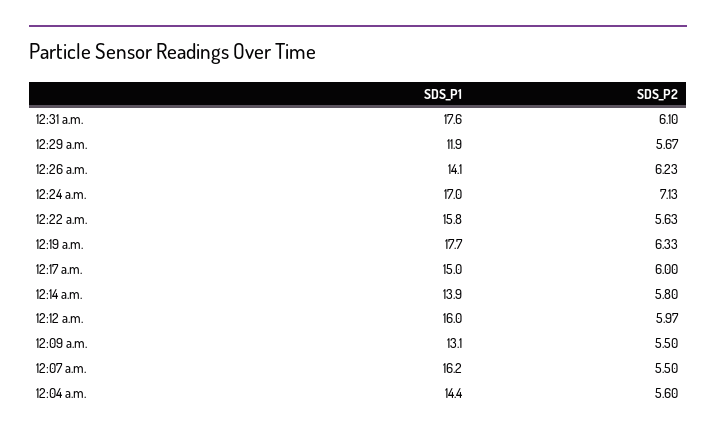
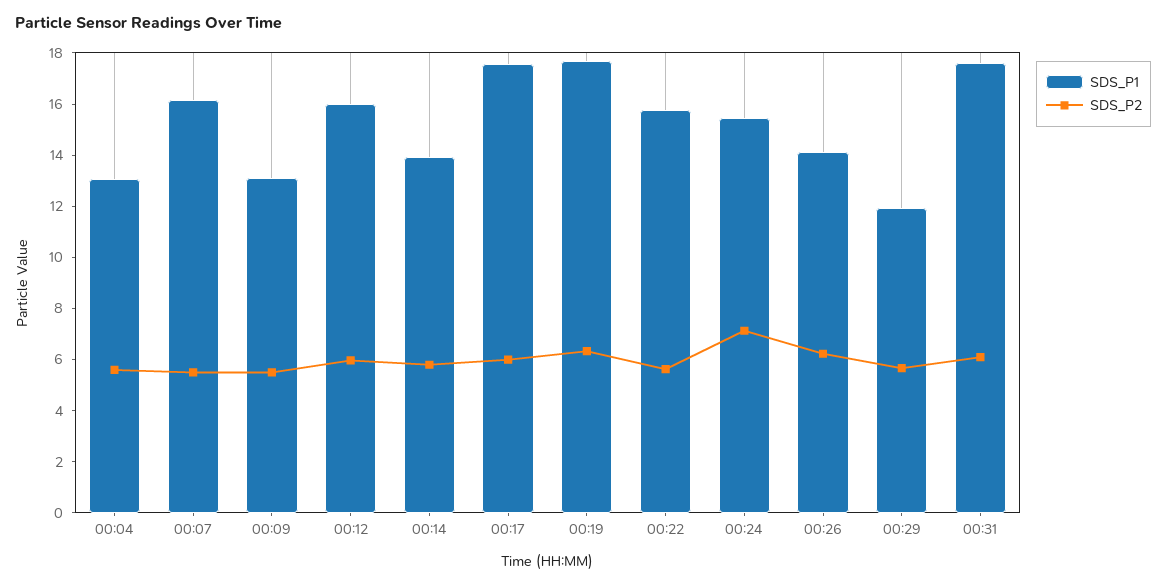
  {
    "SDS_P1": {
      "12:31 a.m.": 17.6,
      "12:29 a.m.": 11.9,
      "12:26 a.m.": 14.1,
-     "12:24 a.m.": 17,
+     "12:24 a.m.": 15.5,
      "12:22 a.m.": 15.8,
      "12:19 a.m.": 17.7,
-     "12:17 a.m.": 15,
+     "12:17 a.m.": 17.5,
      "12:14 a.m.": 13.9,
      "12:12 a.m.": 16,
      "12:09 a.m.": 13.1,
      "12:07 a.m.": 16.2,
-     "12:04 a.m.": 14.4
+     "12:04 a.m.": 13
    },
    "SDS_P2": {
      "12:31 a.m.": 6.1,
      "12:29 a.m.": 5.67,
      "12:26 a.m.": 6.23,
      "12:24 a.m.": 7.13,
      "12:22 a.m.": 5.63,
      "12:19 a.m.": 6.33,
      "12:17 a.m.": 6,
      "12:14 a.m.": 5.8,
      "12:12 a.m.": 5.97,
      "12:09 a.m.": 5.5,
      "12:07 a.m.": 5.5,
      "12:04 a.m.": 5.6
    }
  }

